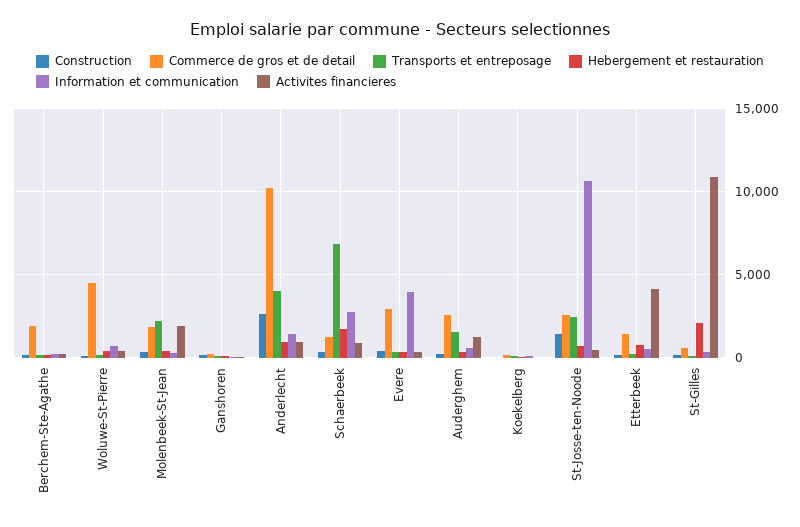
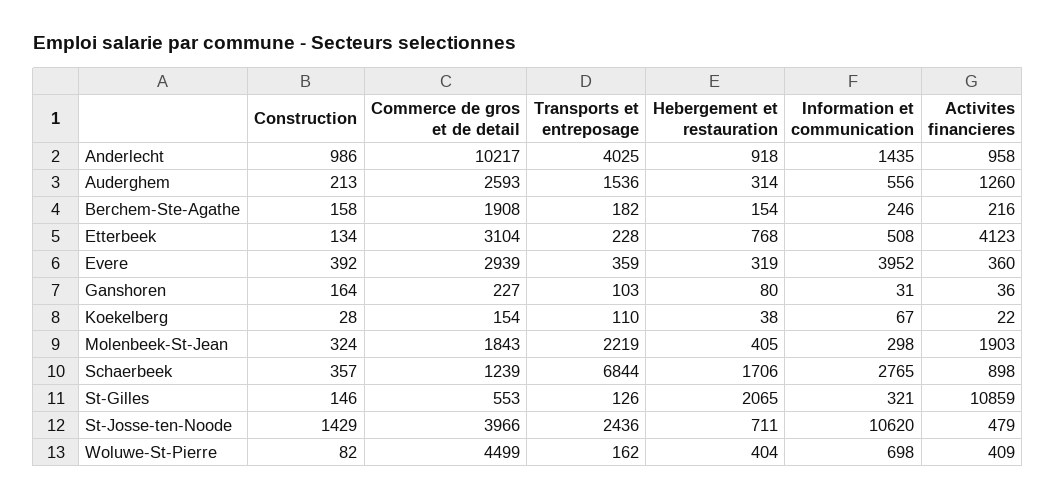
  {
    "Construction": {
      "Berchem-Ste-Agathe": 158,
      "Woluwe-St-Pierre": 82,
      "Molenbeek-St-Jean": 324,
      "Ganshoren": 164,
-     "Anderlecht": 2500,
+     "Anderlecht": 986,
      "Schaerbeek": 357,
      "Evere": 392,
      "Auderghem": 213,
      "Koekelberg": 28,
      "St-Josse-ten-Noode": 1429,
      "Etterbeek": 134,
      "St-Gilles": 146
    },
    "Commerce de gros et de detail": {
      "Berchem-Ste-Agathe": 1908,
      "Woluwe-St-Pierre": 4499,
      "Molenbeek-St-Jean": 1843,
      "Ganshoren": 227,
      "Anderlecht": 10217,
      "Schaerbeek": 1239,
      "Evere": 2939,
      "Auderghem": 2593,
      "Koekelberg": 154,
-     "St-Josse-ten-Noode": 2500,
+     "St-Josse-ten-Noode": 3966,
-     "Etterbeek": 1500,
+     "Etterbeek": 3104,
      "St-Gilles": 553
    },
    "Transports et entreposage": {
      "Berchem-Ste-Agathe": 182,
      "Woluwe-St-Pierre": 162,
      "Molenbeek-St-Jean": 2219,
      "Ganshoren": 103,
      "Anderlecht": 4025,
      "Schaerbeek": 6844,
      "Evere": 359,
      "Auderghem": 1536,
      "Koekelberg": 110,
      "St-Josse-ten-Noode": 2436,
      "Etterbeek": 228,
      "St-Gilles": 126
    },
    "Hebergement et restauration": {
      "Berchem-Ste-Agathe": 154,
      "Woluwe-St-Pierre": 404,
      "Molenbeek-St-Jean": 405,
      "Ganshoren": 80,
      "Anderlecht": 918,
      "Schaerbeek": 1706,
      "Evere": 319,
      "Auderghem": 314,
      "Koekelberg": 38,
      "St-Josse-ten-Noode": 711,
      "Etterbeek": 768,
      "St-Gilles": 2065
    },
    "Information et communication": {
      "Berchem-Ste-Agathe": 246,
      "Woluwe-St-Pierre": 698,
      "Molenbeek-St-Jean": 298,
      "Ganshoren": 31,
      "Anderlecht": 1435,
      "Schaerbeek": 2765,
      "Evere": 3952,
      "Auderghem": 556,
      "Koekelberg": 67,
      "St-Josse-ten-Noode": 10620,
      "Etterbeek": 508,
      "St-Gilles": 321
    },
    "Activites financieres": {
      "Berchem-Ste-Agathe": 216,
      "Woluwe-St-Pierre": 409,
      "Molenbeek-St-Jean": 1903,
      "Ganshoren": 36,
      "Anderlecht": 958,
      "Schaerbeek": 898,
      "Evere": 360,
      "Auderghem": 1260,
      "Koekelberg": 22,
      "St-Josse-ten-Noode": 479,
      "Etterbeek": 4123,
      "St-Gilles": 10859
    }
  }

